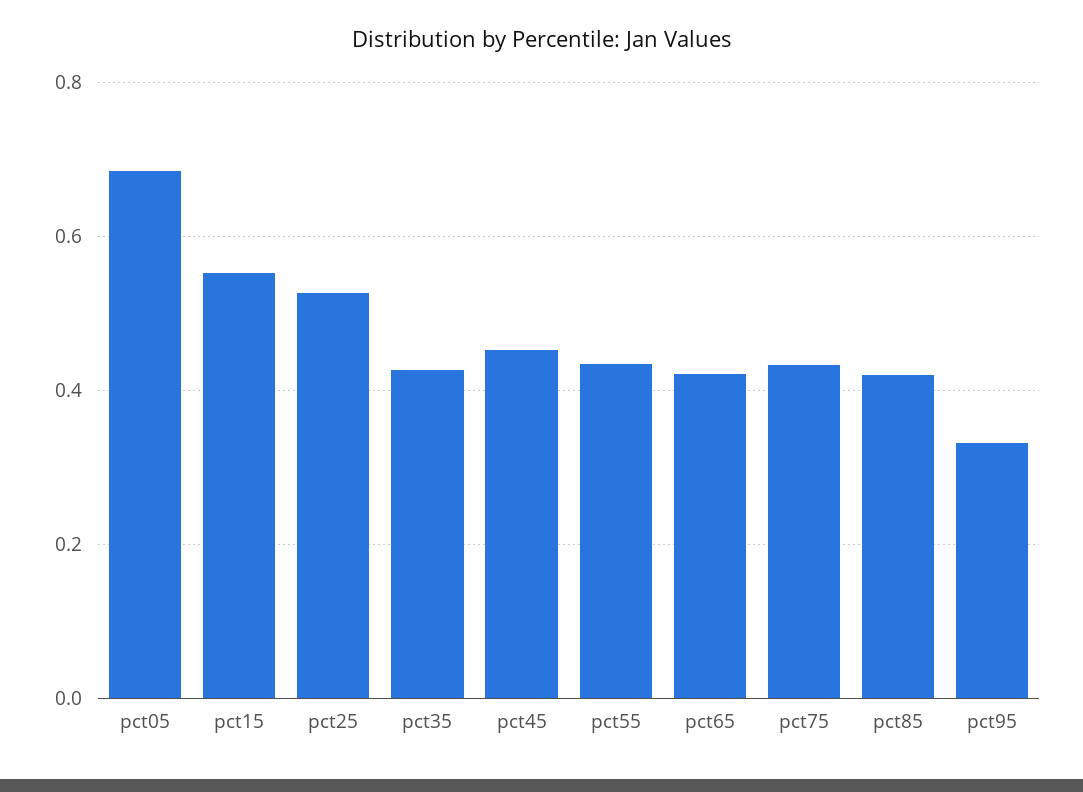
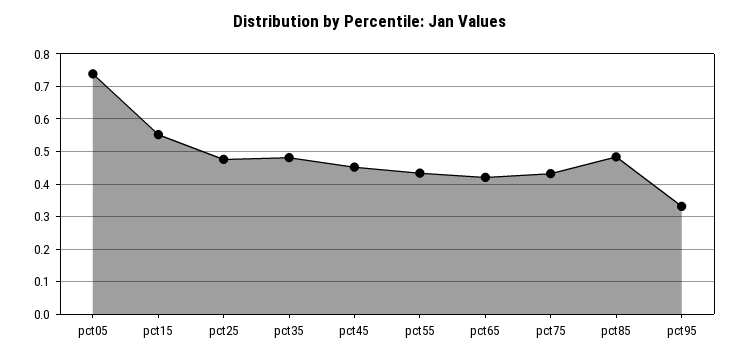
  {
-   "pct05": 0.68,
+   "pct05": 0.74,
    "pct15": 0.56,
-   "pct25": 0.52,
+   "pct25": 0.48,
-   "pct35": 0.42,
+   "pct35": 0.48,
    "pct45": 0.46,
    "pct55": 0.44,
    "pct65": 0.42,
    "pct75": 0.44,
-   "pct85": 0.42,
+   "pct85": 0.48,
    "pct95": 0.34
  }

